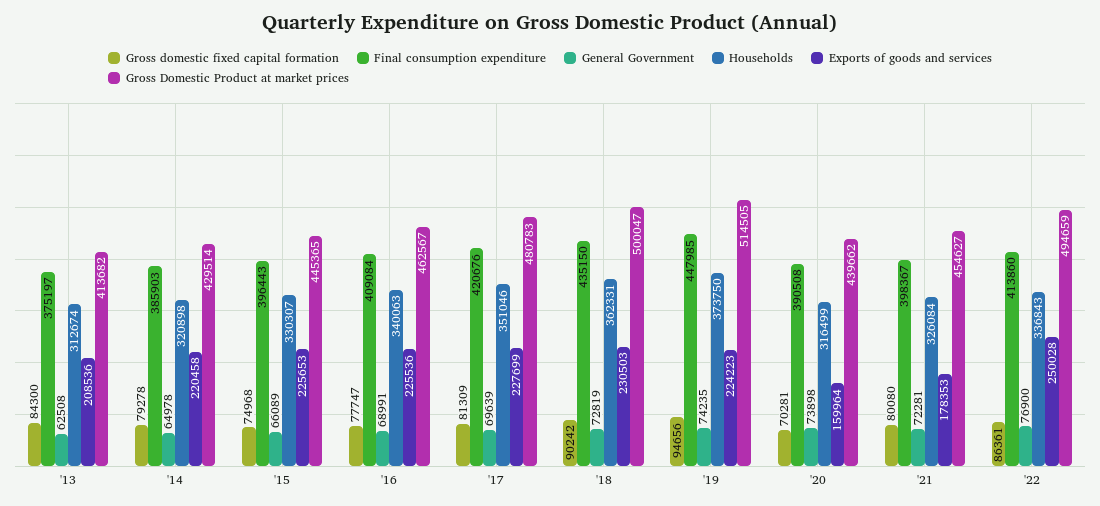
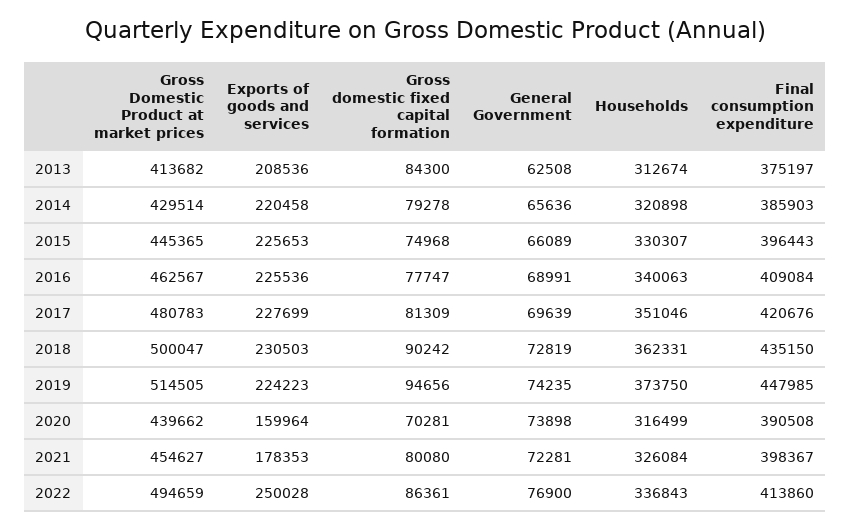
  {
    "Gross domestic fixed capital formation": {
      "'13": 84300,
      "'14": 79278,
      "'15": 74968,
      "'16": 77747,
      "'17": 81309,
      "'18": 90242,
      "'19": 94656,
      "'20": 70281,
      "'21": 80080,
      "'22": 86361
    },
    "Final consumption expenditure": {
      "'13": 375197,
      "'14": 385903,
      "'15": 396443,
      "'16": 409084,
      "'17": 420676,
      "'18": 435150,
      "'19": 447985,
      "'20": 390508,
      "'21": 398367,
      "'22": 413860
    },
    "General Government": {
      "'13": 62508,
-     "'14": 64978,
+     "'14": 65636,
      "'15": 66089,
      "'16": 68991,
      "'17": 69639,
      "'18": 72819,
      "'19": 74235,
      "'20": 73898,
      "'21": 72281,
      "'22": 76900
    },
    "Households": {
      "'13": 312674,
      "'14": 320898,
      "'15": 330307,
      "'16": 340063,
      "'17": 351046,
      "'18": 362331,
      "'19": 373750,
      "'20": 316499,
      "'21": 326084,
      "'22": 336843
    },
    "Exports of goods and services": {
      "'13": 208536,
      "'14": 220458,
      "'15": 225653,
      "'16": 225536,
      "'17": 227699,
      "'18": 230503,
      "'19": 224223,
      "'20": 159964,
      "'21": 178353,
      "'22": 250028
    },
    "Gross Domestic Product at market prices": {
      "'13": 413682,
      "'14": 429514,
      "'15": 445365,
      "'16": 462567,
      "'17": 480783,
      "'18": 500047,
      "'19": 514505,
      "'20": 439662,
      "'21": 454627,
      "'22": 494659
    }
  }

